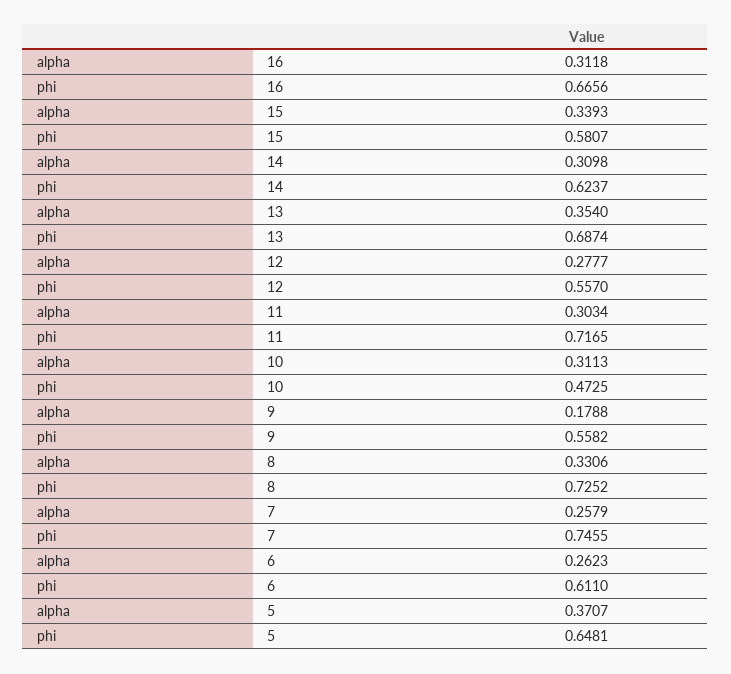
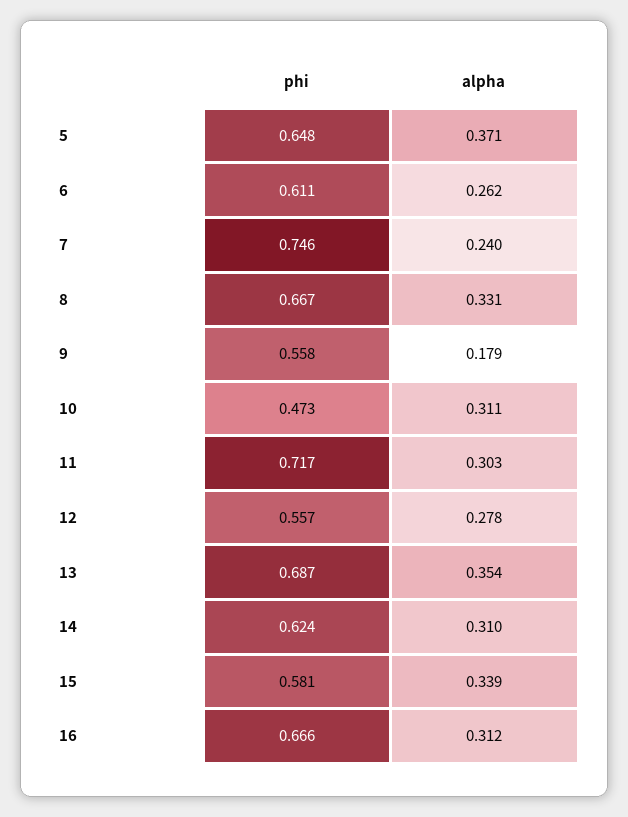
  {
    "alpha": {
      "16": 0.3118,
      "15": 0.3393,
      "14": 0.3098,
      "13": 0.354,
      "12": 0.2777,
      "11": 0.3034,
      "10": 0.3113,
      "9": 0.1788,
      "8": 0.3306,
-     "7": 0.2579,
+     "7": 0.24,
      "6": 0.2623,
      "5": 0.3707
    },
    "phi": {
      "16": 0.6656,
      "15": 0.5807,
      "14": 0.6237,
      "13": 0.6874,
      "12": 0.557,
      "11": 0.7165,
      "10": 0.4725,
      "9": 0.5582,
-     "8": 0.7252,
+     "8": 0.667,
      "7": 0.7455,
      "6": 0.611,
      "5": 0.6481
    }
  }

